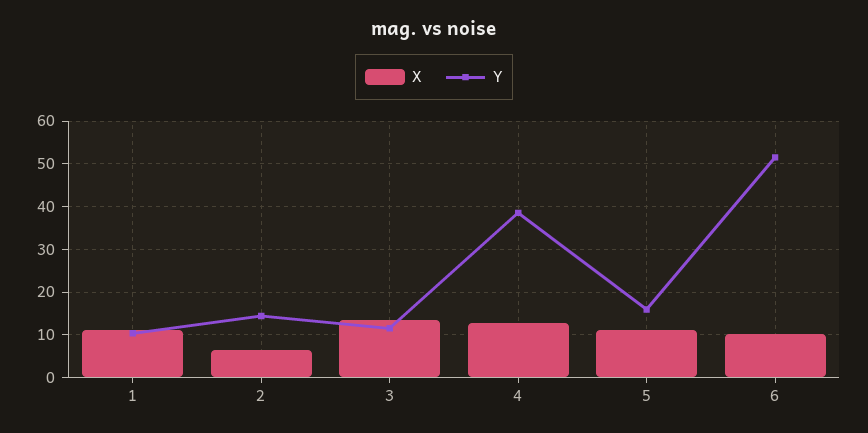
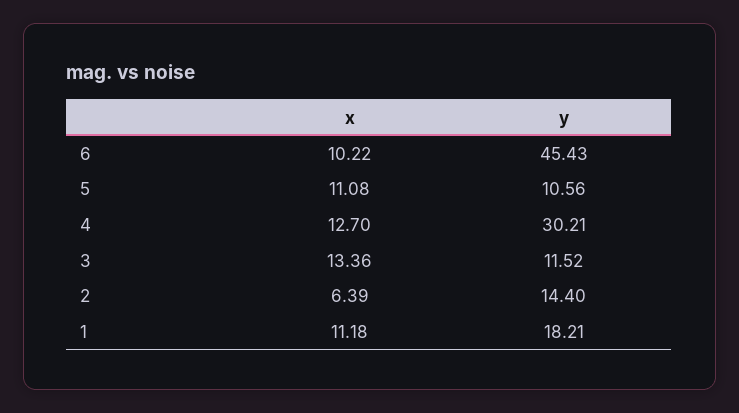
  {
    "X": {
      "1": 11.18,
      "2": 6.39,
      "3": 13.36,
      "4": 12.7,
      "5": 11.08,
      "6": 10.22
    },
    "Y": {
-     "1": 10,
+     "1": 18.21,
      "2": 14.4,
      "3": 11.52,
-     "4": 38,
+     "4": 30.21,
-     "5": 16,
+     "5": 10.56,
-     "6": 52
+     "6": 45.43
    }
  }

